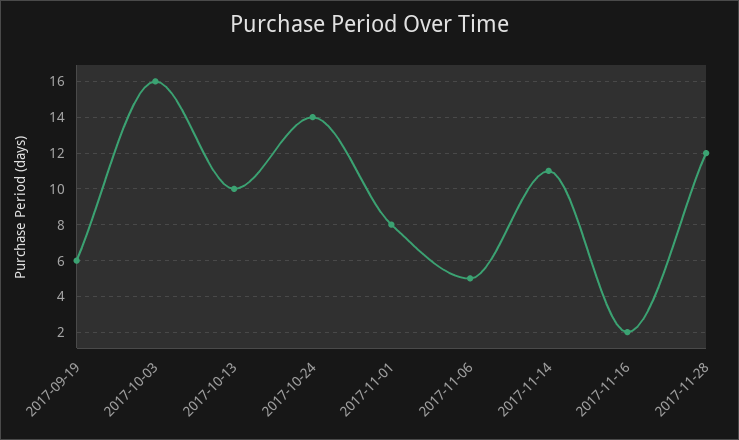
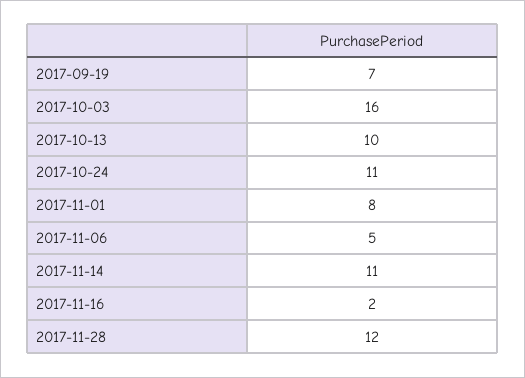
  {
-   "2017-09-19": 6,
+   "2017-09-19": 7,
    "2017-10-03": 16,
    "2017-10-13": 10,
-   "2017-10-24": 14,
+   "2017-10-24": 11,
    "2017-11-01": 8,
    "2017-11-06": 5,
    "2017-11-14": 11,
    "2017-11-16": 2,
    "2017-11-28": 12
  }

